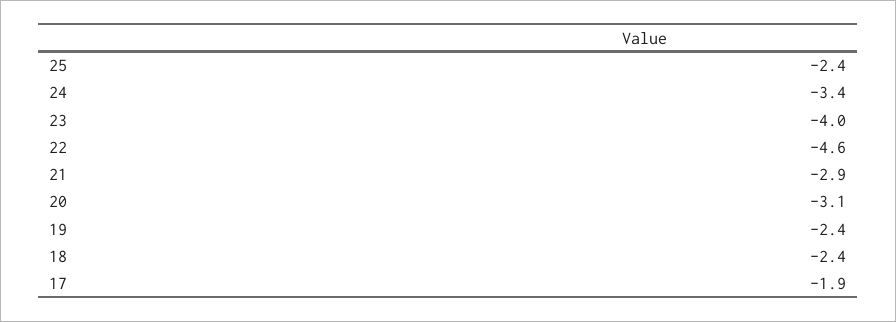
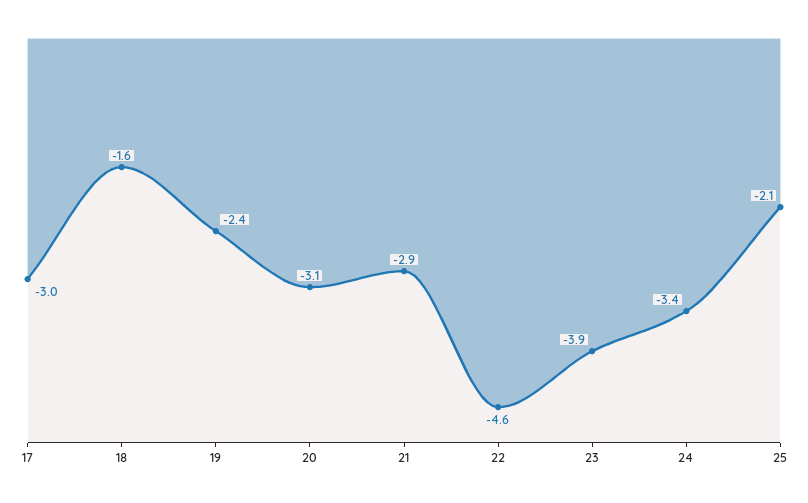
  {
-   "25": -2.4,
+   "25": -2.1,
    "24": -3.4,
-   "23": -4,
+   "23": -3.9,
    "22": -4.6,
    "21": -2.9,
    "20": -3.1,
    "19": -2.4,
-   "18": -2.4,
+   "18": -1.6,
-   "17": -1.9
+   "17": -3
  }

